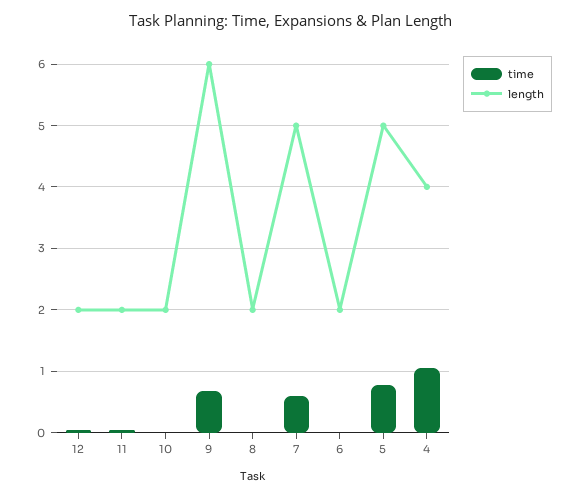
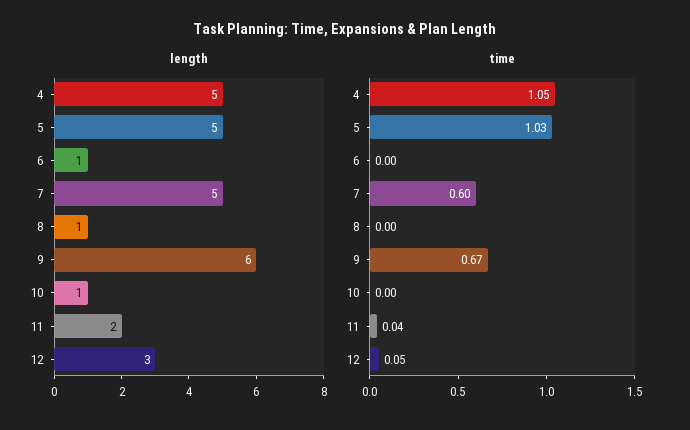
  {
    "time": {
      "12": 0.05,
      "11": 0.04,
      "10": 0,
      "9": 0.67,
      "8": 0,
      "7": 0.6,
      "6": 0,
-     "5": 0.8,
+     "5": 1.03,
      "4": 1.05
    },
    "length": {
-     "12": 2,
+     "12": 3,
      "11": 2,
-     "10": 2,
+     "10": 1,
      "9": 6,
-     "8": 2,
+     "8": 1,
      "7": 5,
-     "6": 2,
+     "6": 1,
      "5": 5,
-     "4": 4
+     "4": 5
    }
  }

